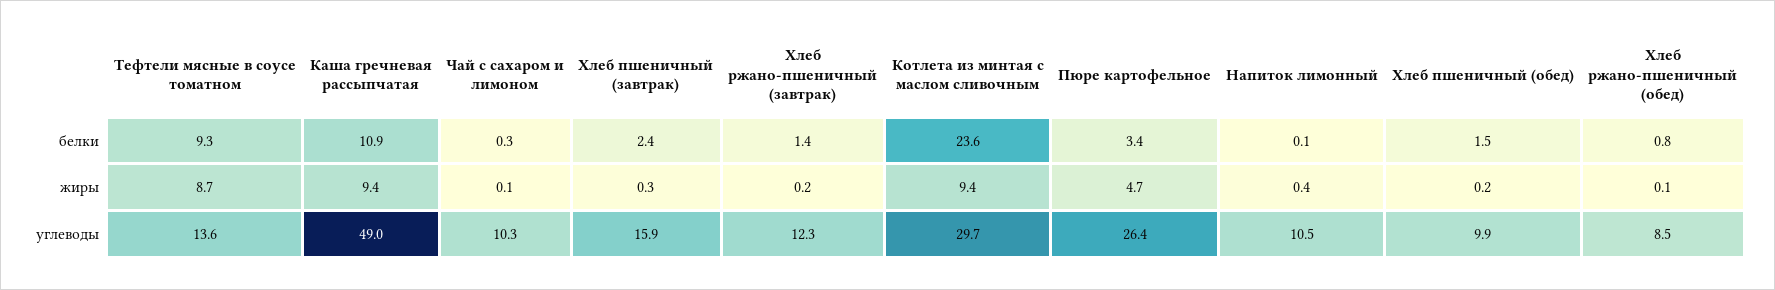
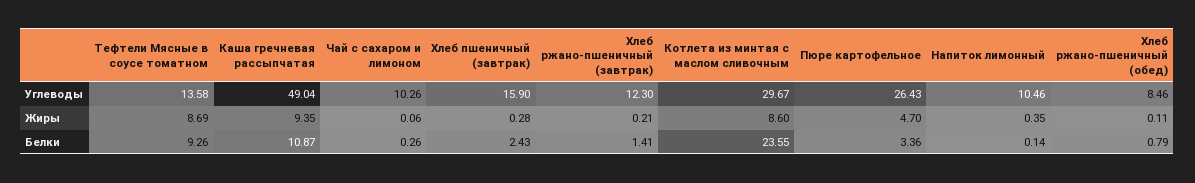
  {
    "Тефтели мясные в соусе томатном": {
      "белки": 9.26,
      "жиры": 8.69,
      "углеводы": 13.58
    },
    "Каша гречневая рассыпчатая": {
      "белки": 10.87,
      "жиры": 9.35,
      "углеводы": 49.04
    },
    "Чай с сахаром и лимоном": {
      "белки": 0.26,
      "жиры": 0.06,
      "углеводы": 10.26
    },
    "Хлеб пшеничный (завтрак)": {
      "белки": 2.43,
      "жиры": 0.28,
      "углеводы": 15.9
    },
    "Хлеб ржано-пшеничный (завтрак)": {
      "белки": 1.41,
      "жиры": 0.21,
      "углеводы": 12.3
    },
    "Котлета из минтая с маслом сливочным": {
      "белки": 23.55,
-     "жиры": 9.4,
+     "жиры": 8.6,
      "углеводы": 29.67
    },
    "Пюре картофельное": {
      "белки": 3.36,
      "жиры": 4.7,
      "углеводы": 26.43
    },
    "Напиток лимонный": {
      "белки": 0.14,
      "жиры": 0.35,
      "углеводы": 10.46
    },
-   "Хлеб пшеничный (обед)": {
-     "белки": 1.5,
-     "жиры": 0.2,
-     "углеводы": 9.9
-   },
    "Хлеб ржано-пшеничный (обед)": {
      "белки": 0.79,
      "жиры": 0.11,
      "углеводы": 8.46
    }
  }

